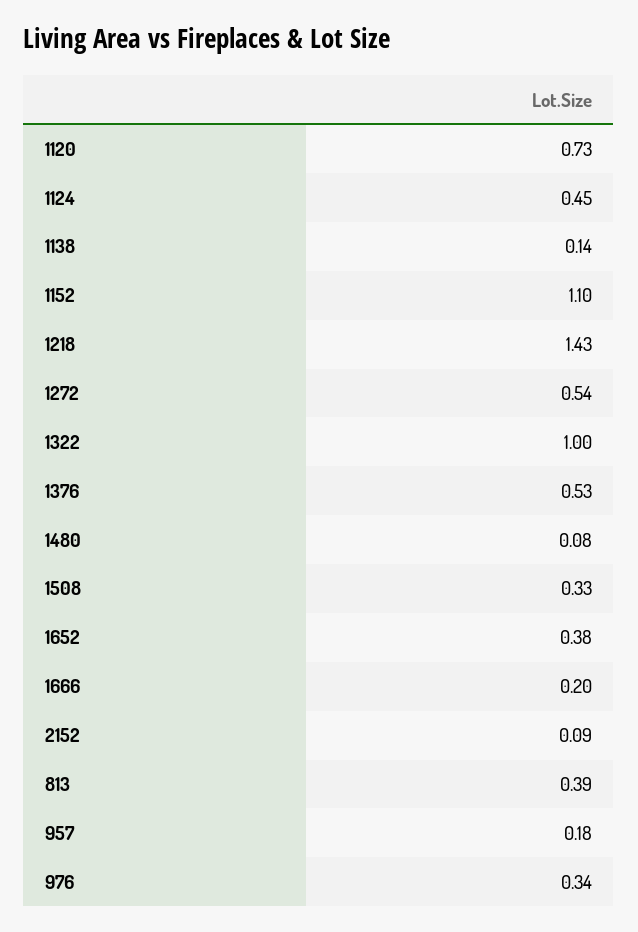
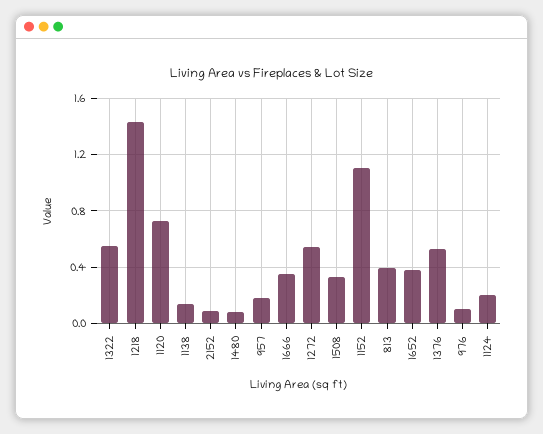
  {
    "1120": 0.73,
-   "1124": 0.45,
+   "1124": 0.2,
    "1138": 0.14,
    "1152": 1.1,
    "1218": 1.43,
    "1272": 0.54,
-   "1322": 1,
+   "1322": 0.55,
    "1376": 0.53,
    "1480": 0.08,
    "1508": 0.33,
    "1652": 0.38,
-   "1666": 0.2,
+   "1666": 0.35,
    "2152": 0.09,
    "813": 0.39,
    "957": 0.18,
-   "976": 0.34
+   "976": 0.1
  }

